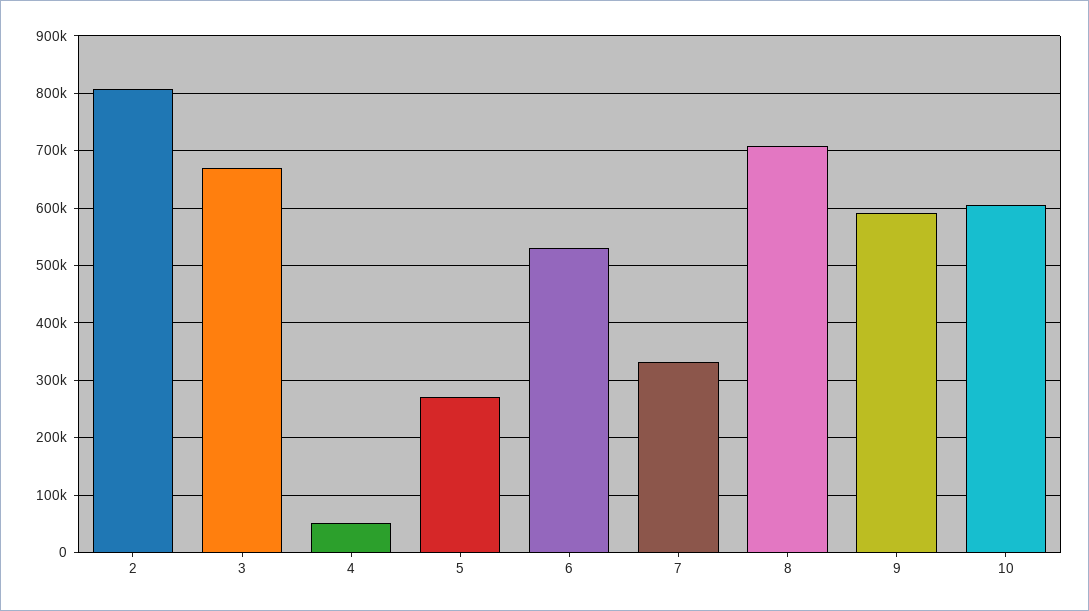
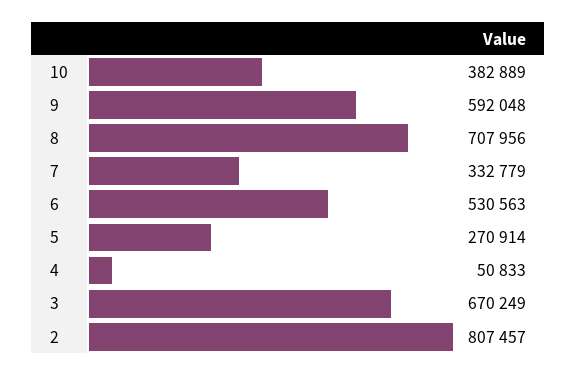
  {
    "2": 807457,
    "3": 670249,
    "4": 50833,
    "5": 270914,
    "6": 530563,
    "7": 332779,
    "8": 707956,
    "9": 592048,
-   "10": 600000
+   "10": 382889
  }

